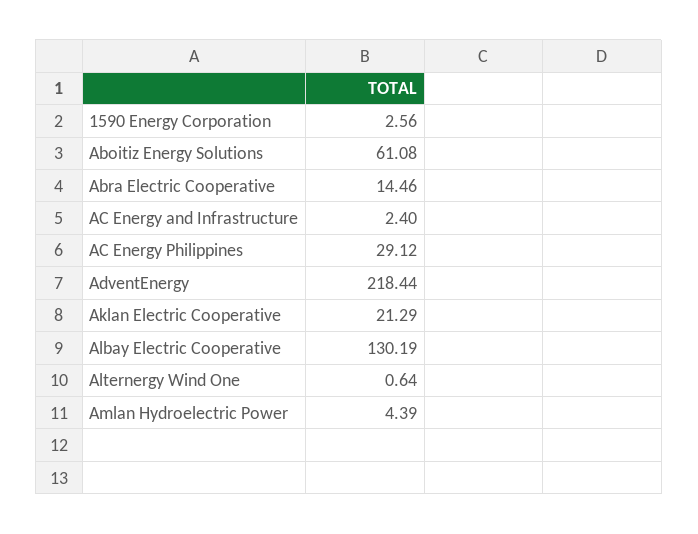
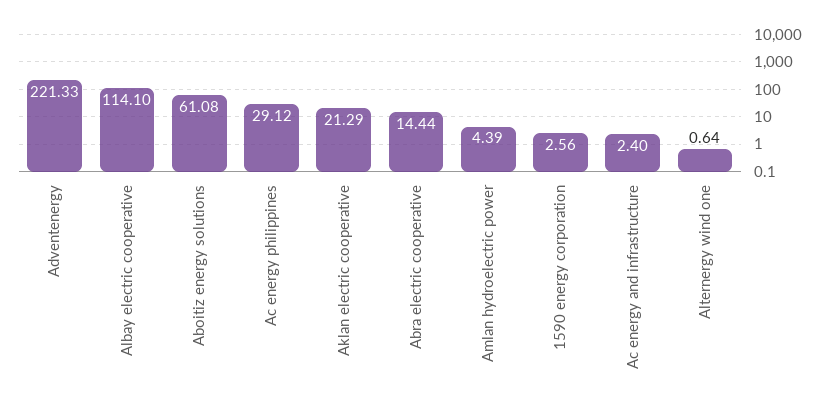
  {
    "1590 Energy Corporation": 2.56,
    "Aboitiz Energy Solutions": 61.08,
-   "Abra Electric Cooperative": 14.46,
+   "Abra Electric Cooperative": 14.44,
    "AC Energy and Infrastructure": 2.4,
    "AC Energy Philippines": 29.12,
-   "AdventEnergy": 218.44,
+   "AdventEnergy": 221.33,
    "Aklan Electric Cooperative": 21.29,
-   "Albay Electric Cooperative": 130.19,
+   "Albay Electric Cooperative": 114.1,
    "Alternergy Wind One": 0.64,
    "Amlan Hydroelectric Power": 4.39
  }

